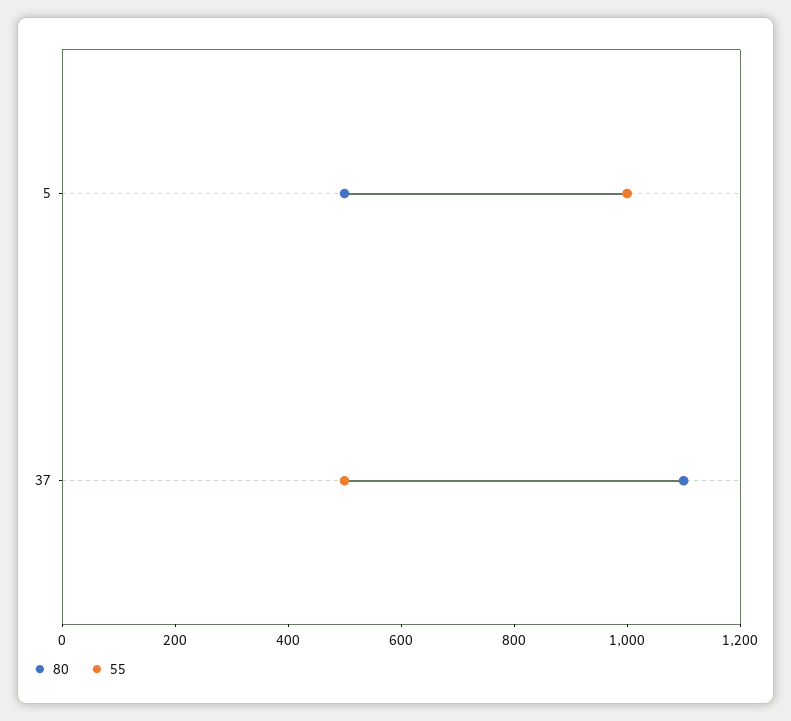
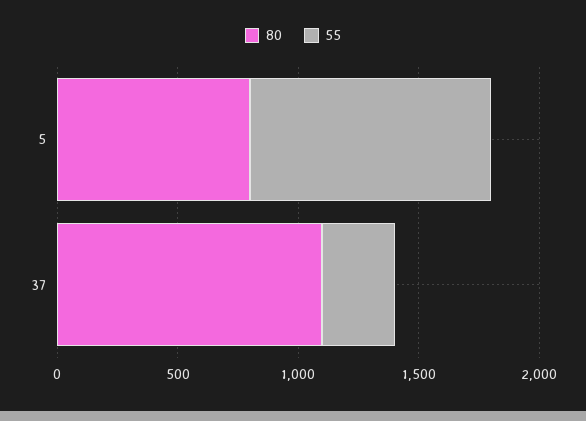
  {
    "80": {
-     "5": 500,
+     "5": 800,
      "37": 1100
    },
    "55": {
      "5": 1000,
-     "37": 500
+     "37": 300
    }
  }

